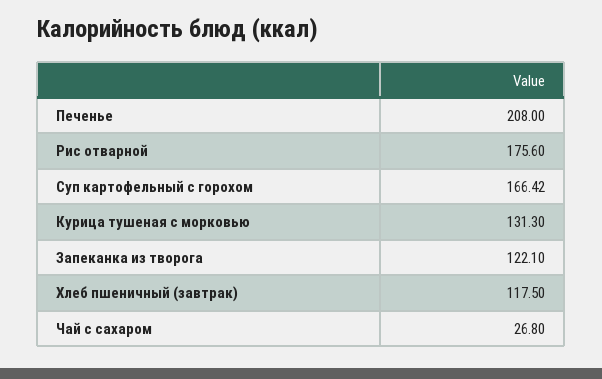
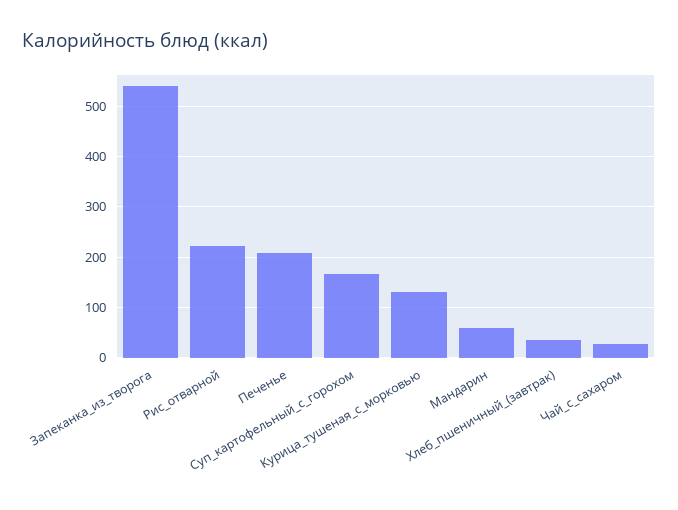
  {
    "Печенье": 208,
-   "Рис отварной": 175.6,
+   "Рис отварной": 220,
    "Суп картофельный с горохом": 166.42,
    "Курица тушеная с морковью": 131.3,
-   "Запеканка из творога": 122.1,
+   "Запеканка из творога": 540,
-   "Хлеб пшеничный (завтрак)": 117.5,
+   "Хлеб пшеничный (завтрак)": 40,
-   "Чай с сахаром": 26.8
+   "Чай с сахаром": 26.8,
+   "Мандарин": 60
  }

